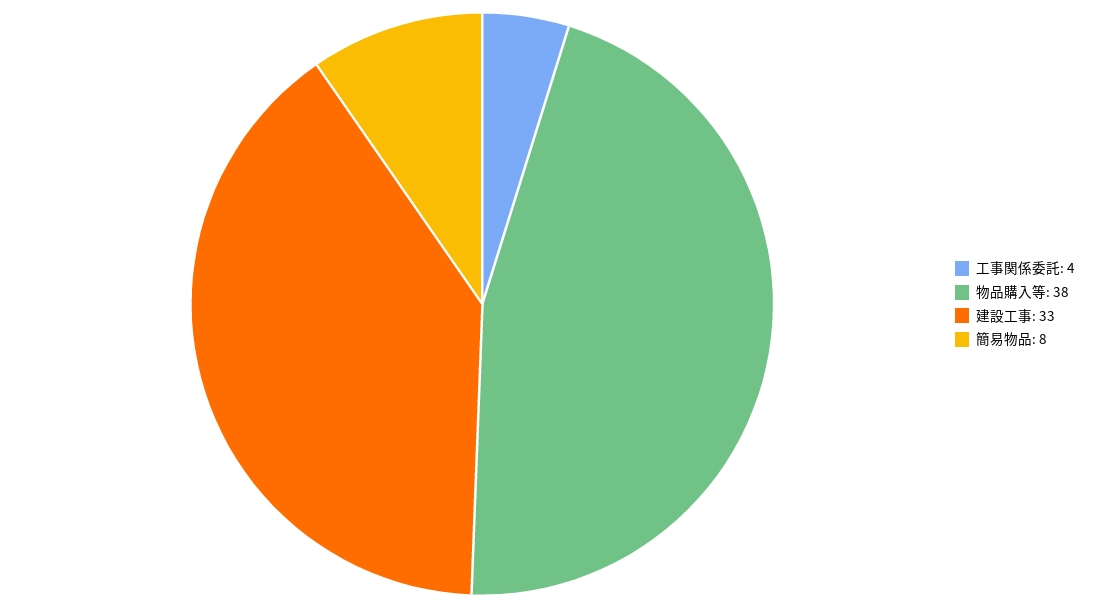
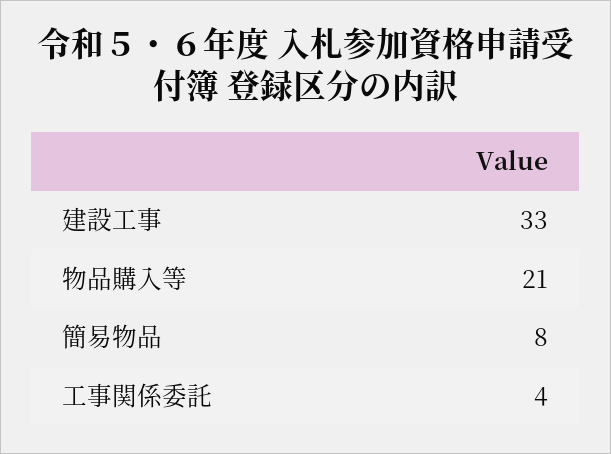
  {
    "工事関係委託": 4,
-   "物品購入等": 38,
+   "物品購入等": 21,
    "建設工事": 33,
    "簡易物品": 8
  }

